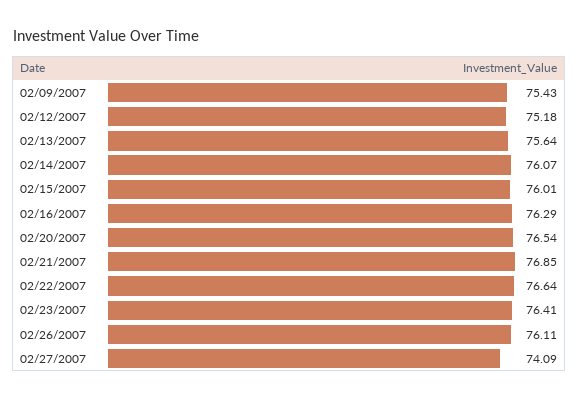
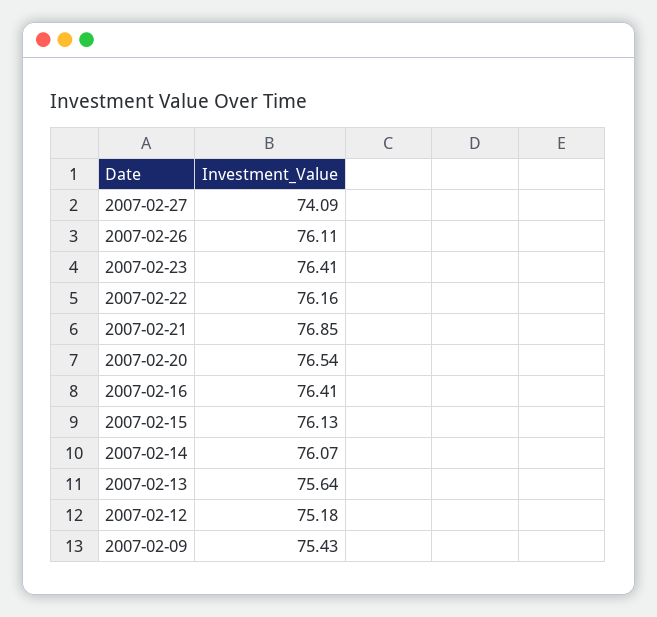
  {
    "02/09/2007": 75.43,
    "02/12/2007": 75.18,
    "02/13/2007": 75.64,
    "02/14/2007": 76.07,
-   "02/15/2007": 76.01,
+   "02/15/2007": 76.13,
-   "02/16/2007": 76.29,
+   "02/16/2007": 76.41,
    "02/20/2007": 76.54,
    "02/21/2007": 76.85,
-   "02/22/2007": 76.64,
+   "02/22/2007": 76.16,
    "02/23/2007": 76.41,
    "02/26/2007": 76.11,
    "02/27/2007": 74.09
  }

